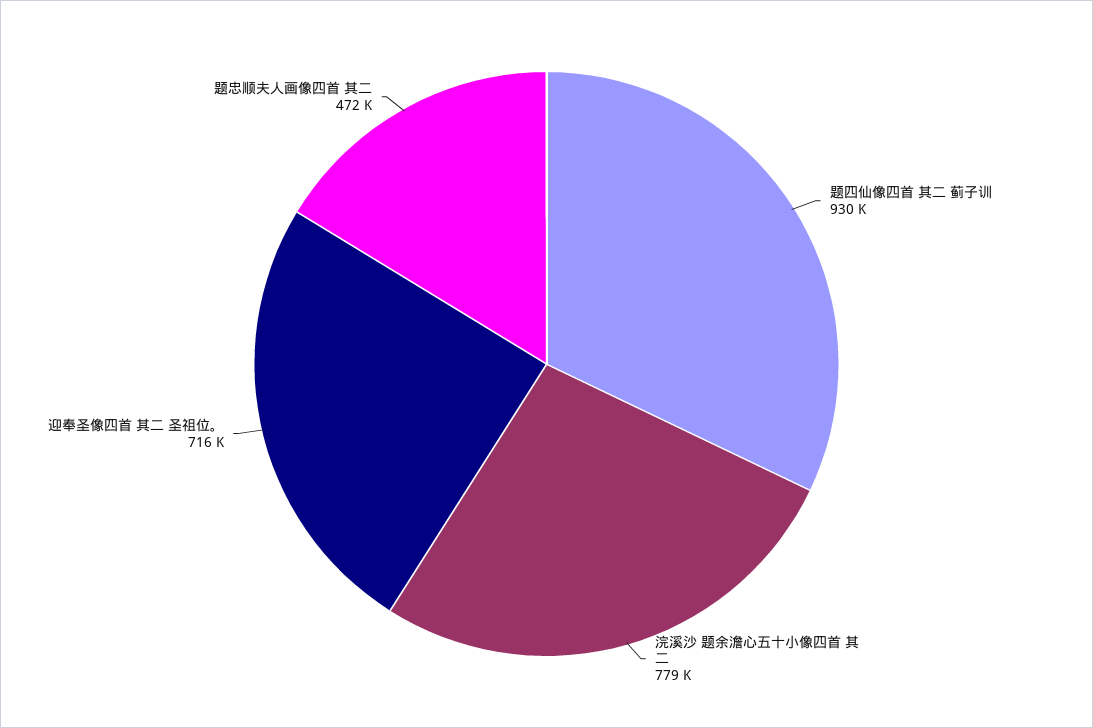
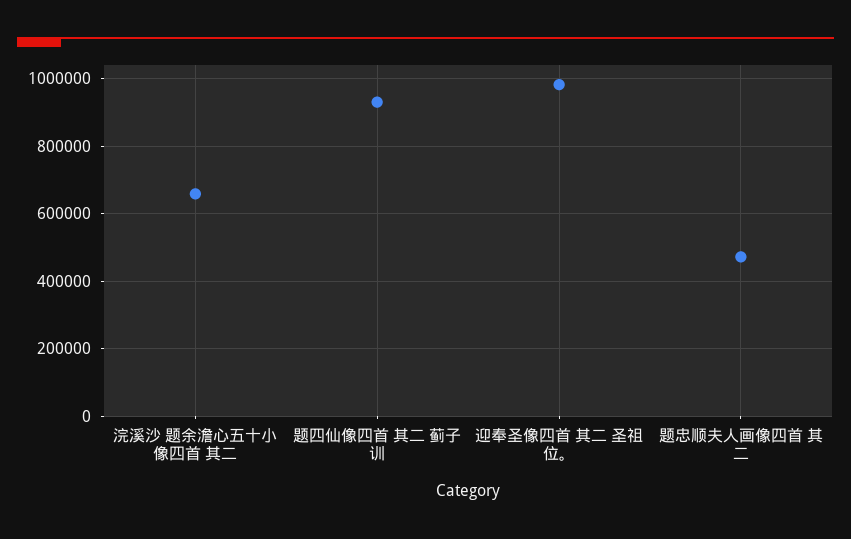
  {
    "题四仙像四首 其二 蓟子训": 930000,
-   "浣溪沙 题余澹心五十小像四首 其二": 779000,
+   "浣溪沙 题余澹心五十小像四首 其二": 660000,
-   "迎奉圣像四首 其二 圣祖位。": 716000,
+   "迎奉圣像四首 其二 圣祖位。": 980000,
    "题忠顺夫人画像四首 其二": 472000
  }

